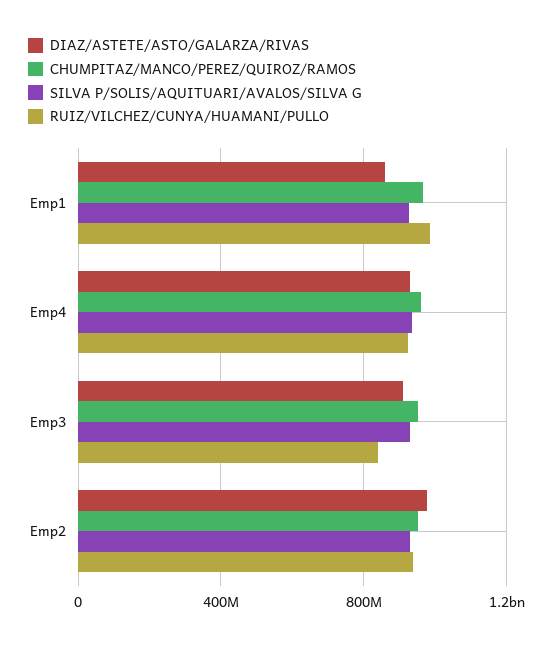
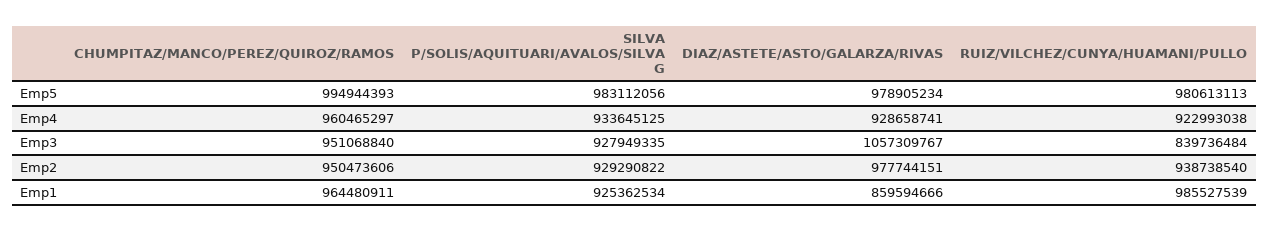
  {
    "DIAZ/ASTETE/ASTO/GALARZA/RIVAS": {
      "Emp1": 859594666,
      "Emp4": 928658741,
-     "Emp3": 900000000,
+     "Emp3": 1057309767,
-     "Emp2": 977744151
+     "Emp2": 977744151,
+     "Emp5": 978905234
    },
    "CHUMPITAZ/MANCO/PEREZ/QUIROZ/RAMOS": {
      "Emp1": 964480911,
      "Emp4": 960465297,
      "Emp3": 951068840,
-     "Emp2": 950473606
+     "Emp2": 950473606,
+     "Emp5": 994944393
    },
    "SILVA P/SOLIS/AQUITUARI/AVALOS/SILVA G": {
      "Emp1": 925362534,
      "Emp4": 933645125,
      "Emp3": 927949335,
-     "Emp2": 929290822
+     "Emp2": 929290822,
+     "Emp5": 983112056
    },
    "RUIZ/VILCHEZ/CUNYA/HUAMANI/PULLO": {
      "Emp1": 985527539,
      "Emp4": 922993038,
      "Emp3": 839736484,
-     "Emp2": 938738540
+     "Emp2": 938738540,
+     "Emp5": 980613113
    }
  }

